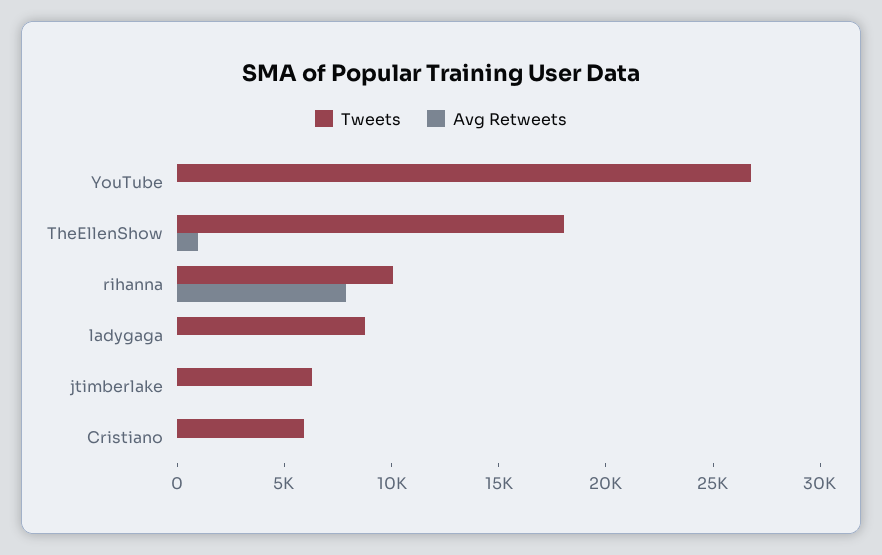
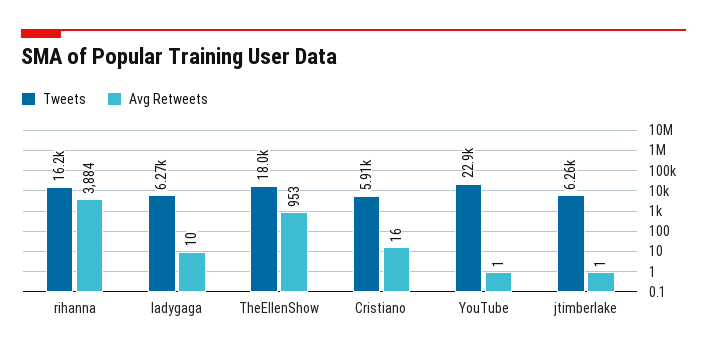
  {
    "Tweets": {
-     "YouTube": 27000,
+     "YouTube": 22900,
      "TheEllenShow": 18000,
-     "rihanna": 10000,
+     "rihanna": 16200,
-     "ladygaga": 9000,
+     "ladygaga": 6270,
      "jtimberlake": 6260,
      "Cristiano": 5910
    },
    "Avg Retweets": {
      "YouTube": 1,
      "TheEllenShow": 953,
-     "rihanna": 8000,
+     "rihanna": 3884,
      "ladygaga": 10,
      "jtimberlake": 1,
      "Cristiano": 16
    }
  }

